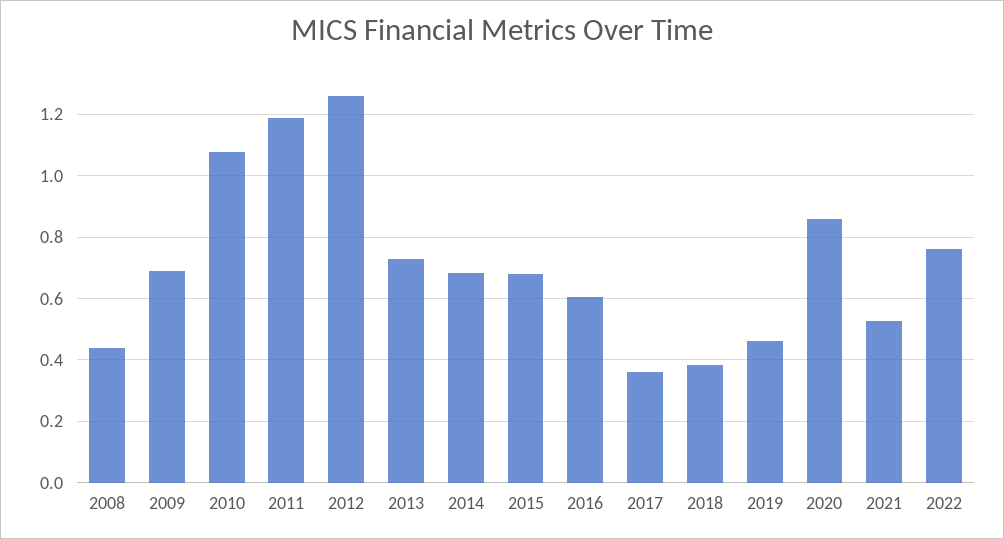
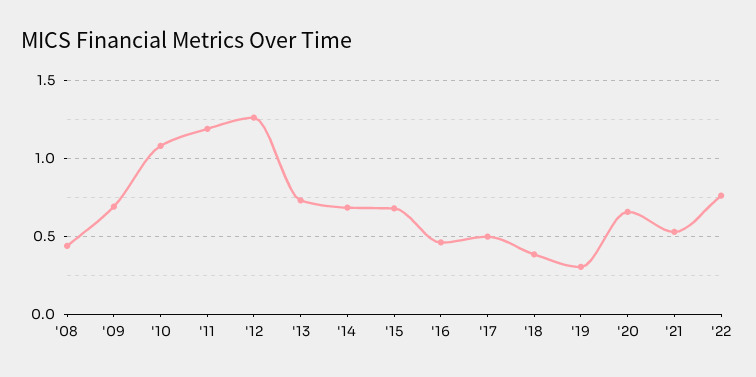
  {
    "2008": 0.44,
    "2009": 0.7,
    "2010": 1.08,
    "2011": 1.18,
    "2012": 1.26,
    "2013": 0.74,
    "2014": 0.68,
    "2015": 0.68,
-   "2016": 0.6,
+   "2016": 0.45,
-   "2017": 0.36,
+   "2017": 0.5,
    "2018": 0.38,
-   "2019": 0.46,
+   "2019": 0.3,
-   "2020": 0.86,
+   "2020": 0.65,
    "2021": 0.52,
    "2022": 0.76
  }

